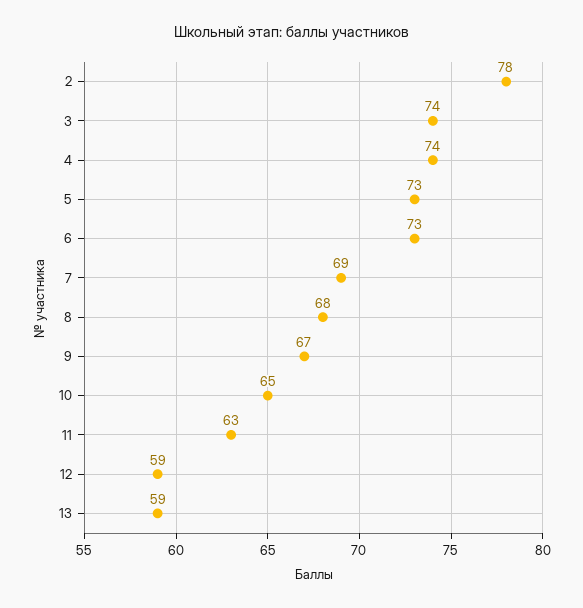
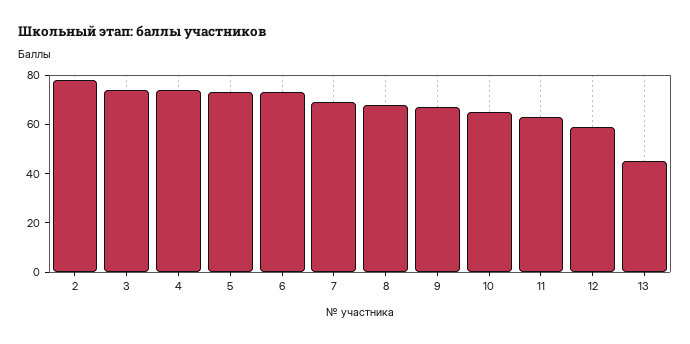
  {
    "2": 78,
    "3": 74,
    "4": 74,
    "5": 73,
    "6": 73,
    "7": 69,
    "8": 68,
    "9": 67,
    "10": 65,
    "11": 63,
    "12": 59,
-   "13": 59
+   "13": 45
  }

